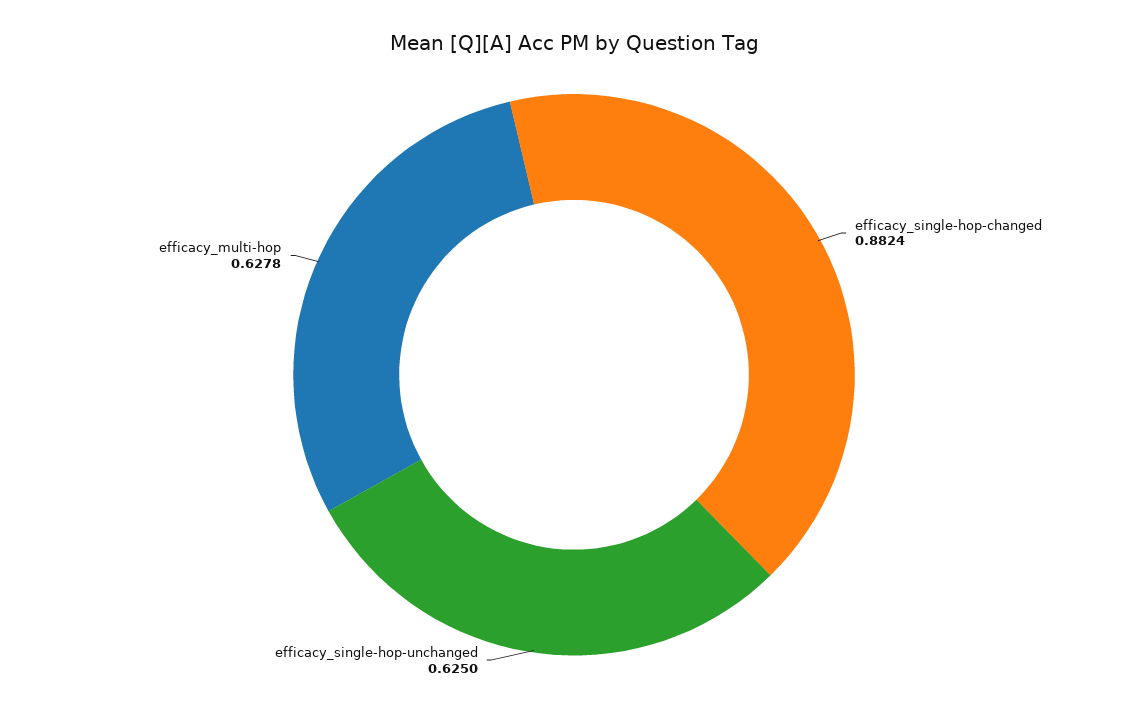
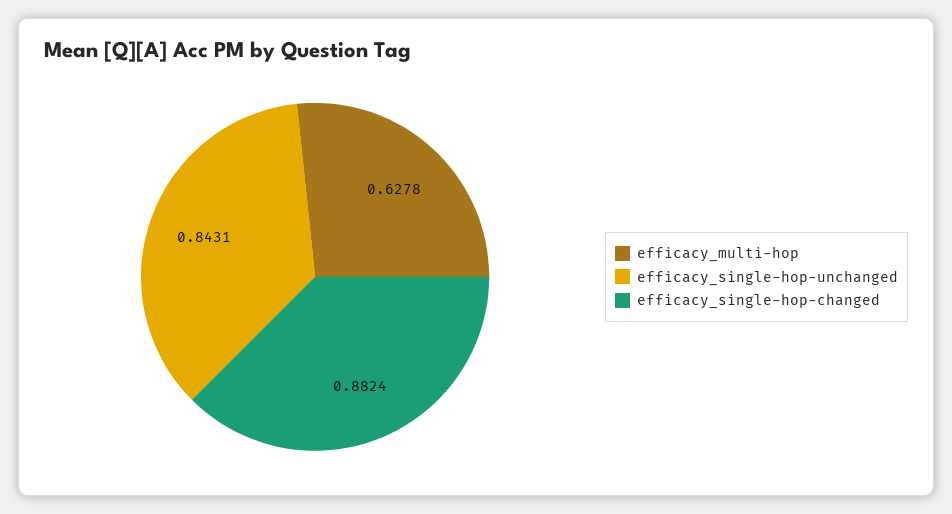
  {
    "efficacy_single-hop-changed": 0.8824,
-   "efficacy_single-hop-unchanged": 0.625,
+   "efficacy_single-hop-unchanged": 0.8431,
    "efficacy_multi-hop": 0.6278
  }

